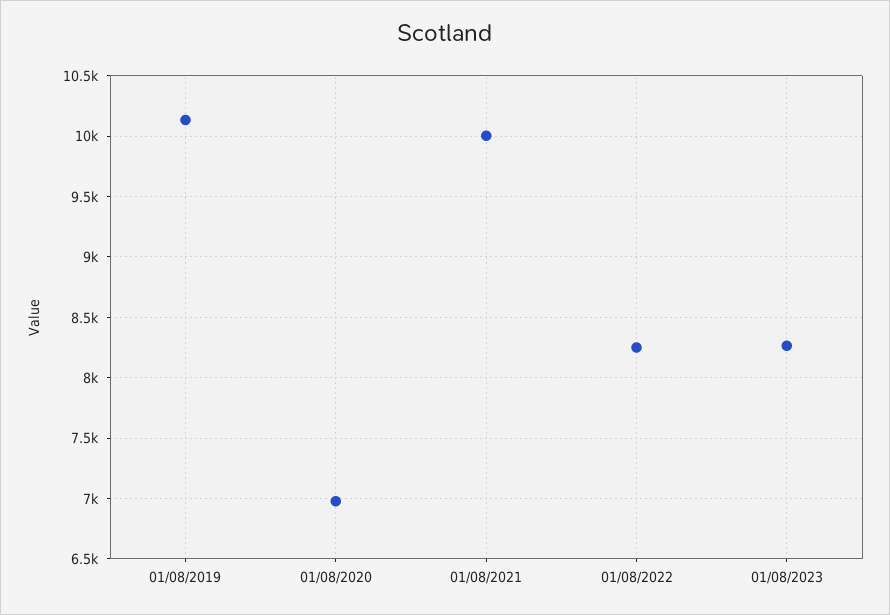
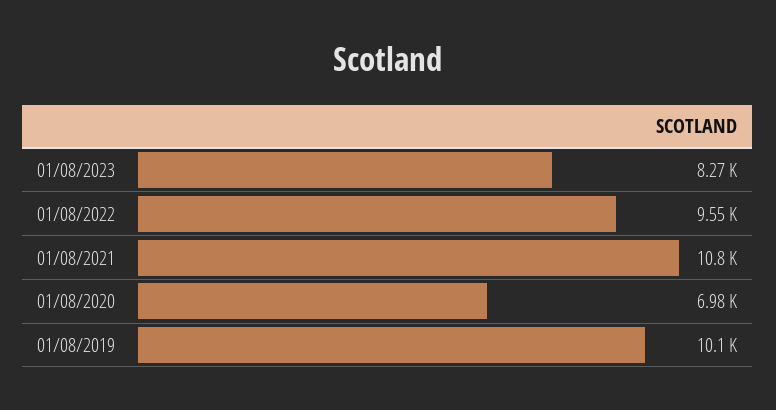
  {
    "01/08/2019": 10100,
    "01/08/2020": 6980,
-   "01/08/2021": 10000,
+   "01/08/2021": 10800,
-   "01/08/2022": 8250,
+   "01/08/2022": 9550,
    "01/08/2023": 8270
  }

